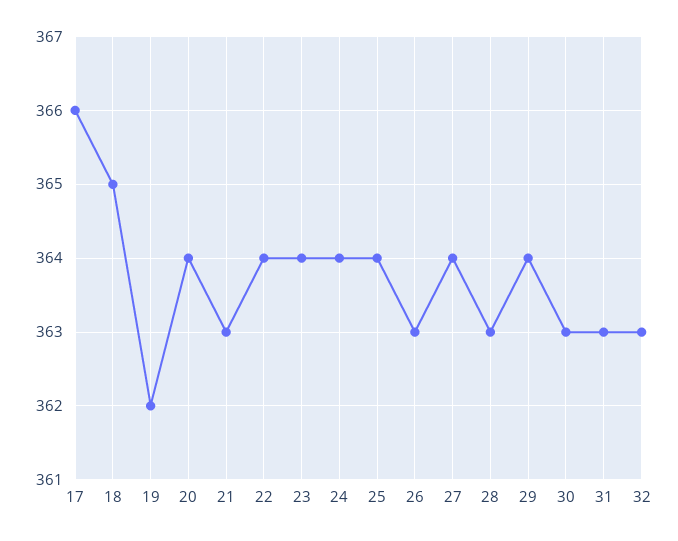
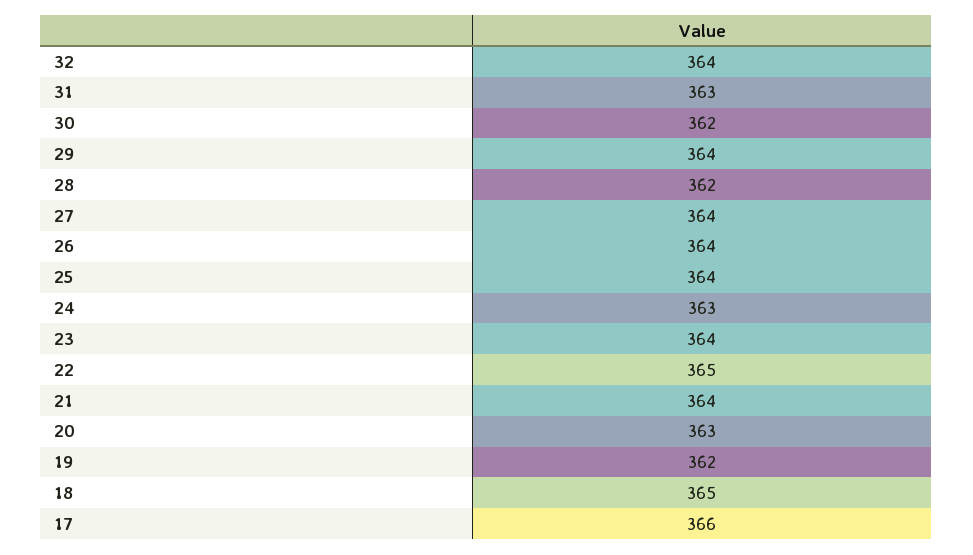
  {
    "17": 366,
    "18": 365,
    "19": 362,
-   "20": 364,
+   "20": 363,
-   "21": 363,
+   "21": 364,
-   "22": 364,
+   "22": 365,
    "23": 364,
-   "24": 364,
+   "24": 363,
    "25": 364,
-   "26": 363,
+   "26": 364,
    "27": 364,
-   "28": 363,
+   "28": 362,
    "29": 364,
-   "30": 363,
+   "30": 362,
    "31": 363,
-   "32": 363
+   "32": 364
  }

